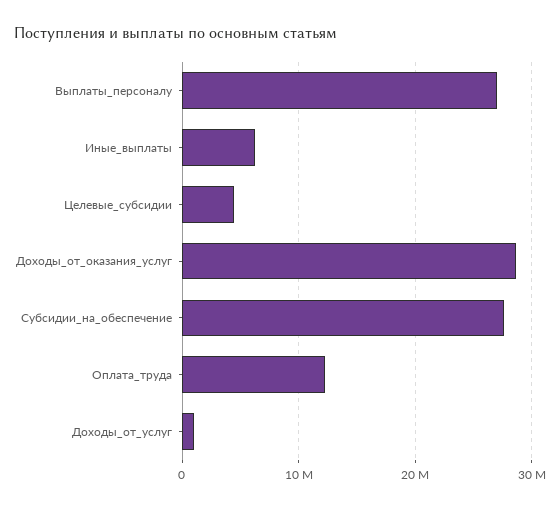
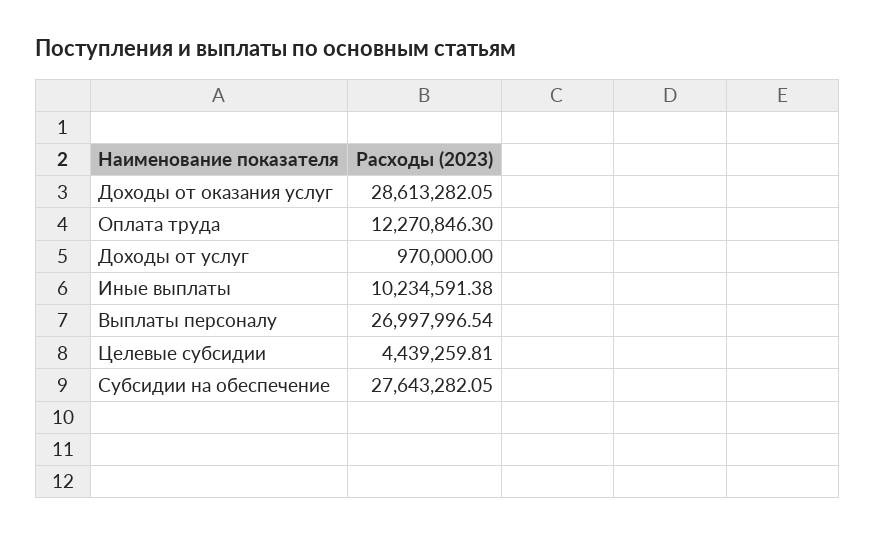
  {
    "Выплаты_персоналу": 26997996.54,
-   "Иные_выплаты": 6000000,
+   "Иные_выплаты": 10234591.38,
    "Целевые_субсидии": 4439259.81,
    "Доходы_от_оказания_услуг": 28613282.05,
    "Субсидии_на_обеспечение": 27643282.05,
    "Оплата_труда": 12270846.3,
    "Доходы_от_услуг": 970000
  }

